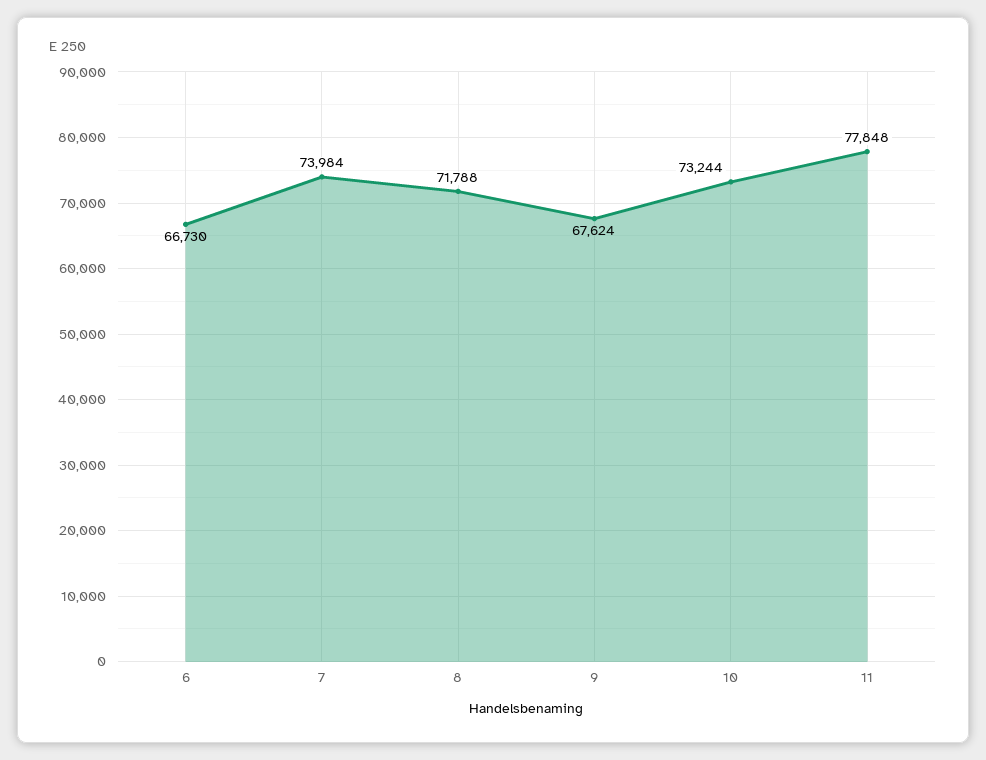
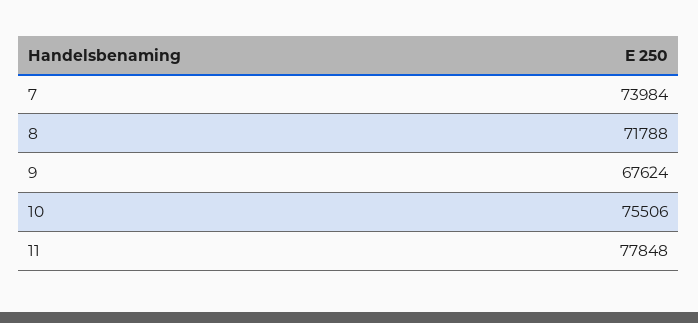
  {
-   "6": 66730,
    "7": 73984,
    "8": 71788,
    "9": 67624,
-   "10": 73244,
+   "10": 75506,
    "11": 77848
  }

